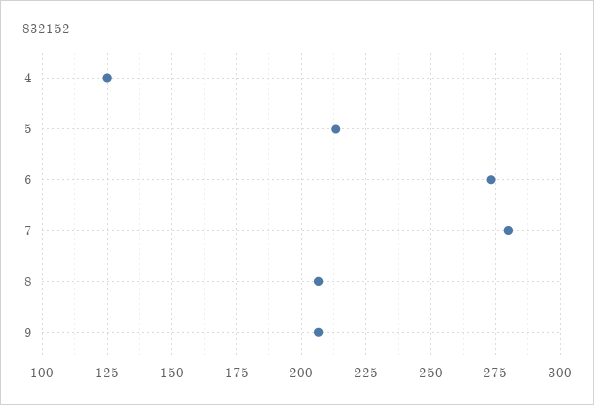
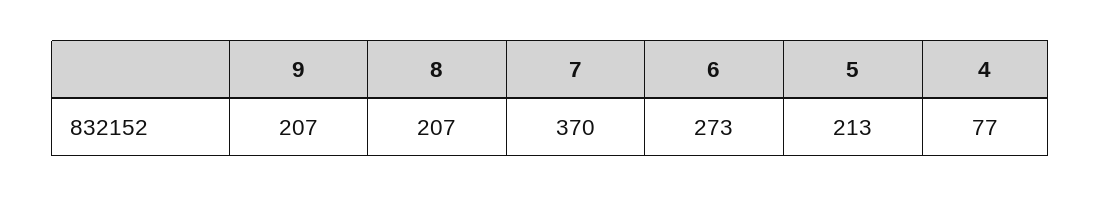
  {
-   "4": 125,
+   "4": 77,
    "5": 213,
    "6": 273,
-   "7": 280,
+   "7": 370,
    "8": 207,
    "9": 207
  }

